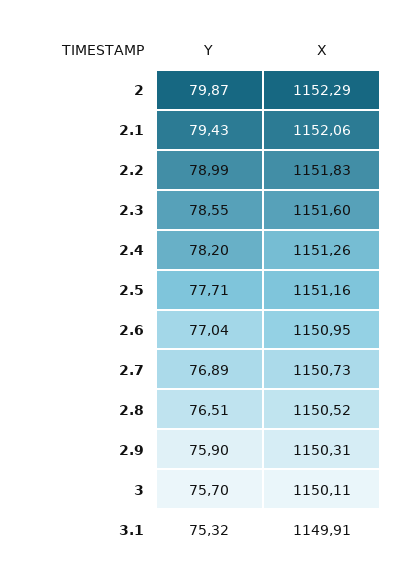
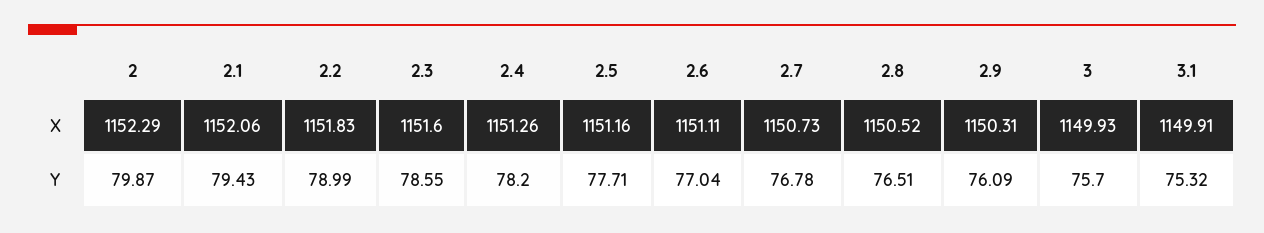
  {
    "Y": {
      "2": 79.87,
      "2.1": 79.43,
      "2.2": 78.99,
      "2.3": 78.55,
      "2.4": 78.2,
      "2.5": 77.71,
      "2.6": 77.04,
-     "2.7": 76.89,
+     "2.7": 76.78,
      "2.8": 76.51,
-     "2.9": 75.9,
+     "2.9": 76.09,
      "3": 75.7,
      "3.1": 75.32
    },
    "X": {
      "2": 1152.29,
      "2.1": 1152.06,
      "2.2": 1151.83,
      "2.3": 1151.6,
      "2.4": 1151.26,
      "2.5": 1151.16,
-     "2.6": 1150.95,
+     "2.6": 1151.11,
      "2.7": 1150.73,
      "2.8": 1150.52,
      "2.9": 1150.31,
-     "3": 1150.11,
+     "3": 1149.93,
      "3.1": 1149.91
    }
  }

